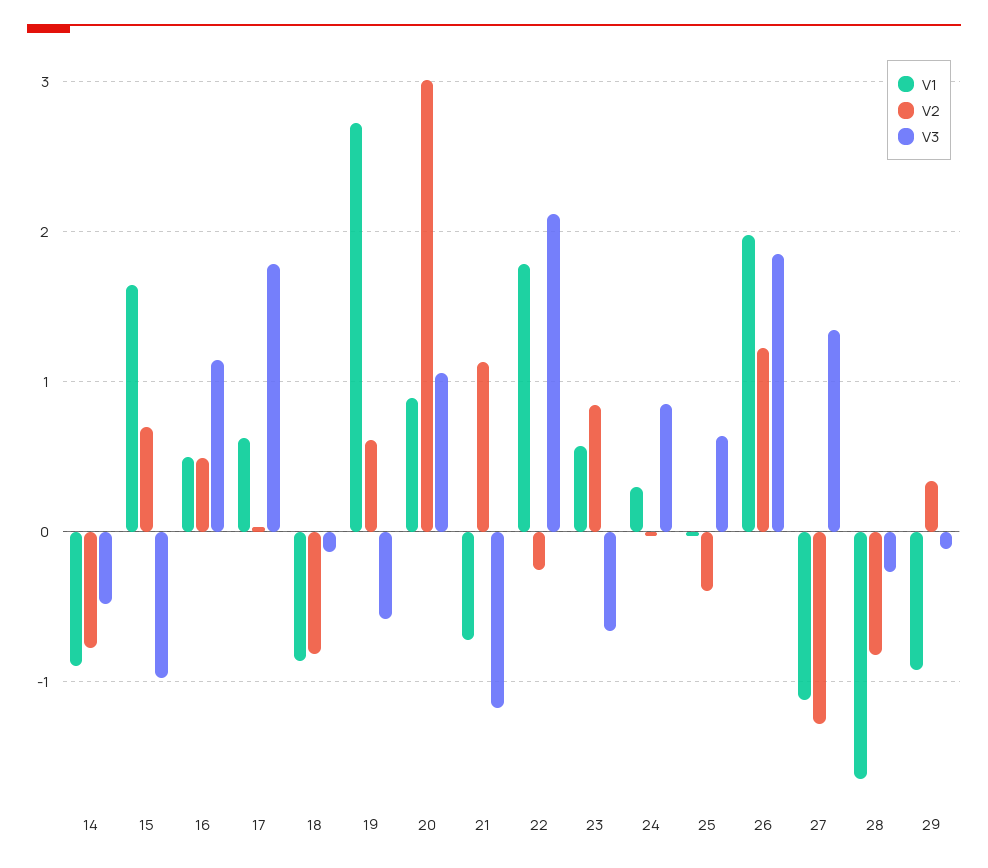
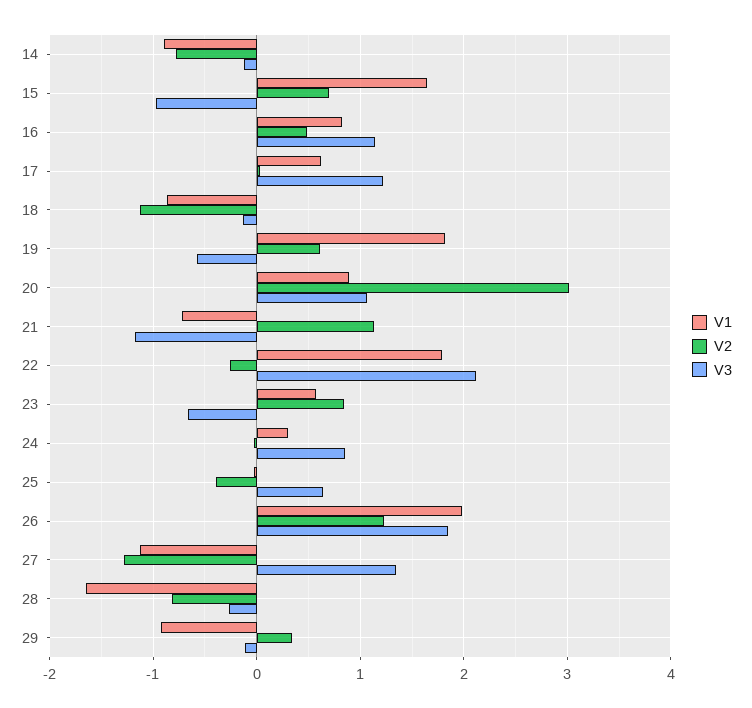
  {
    "V1": {
      "14": -0.9,
      "15": 1.6,
-     "16": 0.5,
+     "16": 0.8,
      "17": 0.6,
      "18": -0.9,
-     "19": 2.7,
+     "19": 1.8,
      "20": 0.9,
      "21": -0.7,
      "22": 1.8,
      "23": 0.6,
      "24": 0.3,
      "25": 0,
      "26": 2,
      "27": -1.1,
      "28": -1.6,
      "29": -0.9
    },
    "V2": {
      "14": -0.8,
      "15": 0.7,
      "16": 0.5,
      "17": 0,
-     "18": -0.8,
+     "18": -1.1,
      "19": 0.6,
      "20": 3,
      "21": 1.1,
      "22": -0.3,
      "23": 0.8,
      "24": 0,
      "25": -0.4,
      "26": 1.2,
      "27": -1.3,
      "28": -0.8,
      "29": 0.3
    },
    "V3": {
-     "14": -0.5,
+     "14": -0.1,
      "15": -1,
      "16": 1.1,
-     "17": 1.8,
+     "17": 1.2,
      "18": -0.1,
      "19": -0.6,
      "20": 1.1,
      "21": -1.2,
      "22": 2.1,
      "23": -0.7,
      "24": 0.9,
      "25": 0.6,
      "26": 1.9,
      "27": 1.3,
      "28": -0.3,
      "29": -0.1
    }
  }

